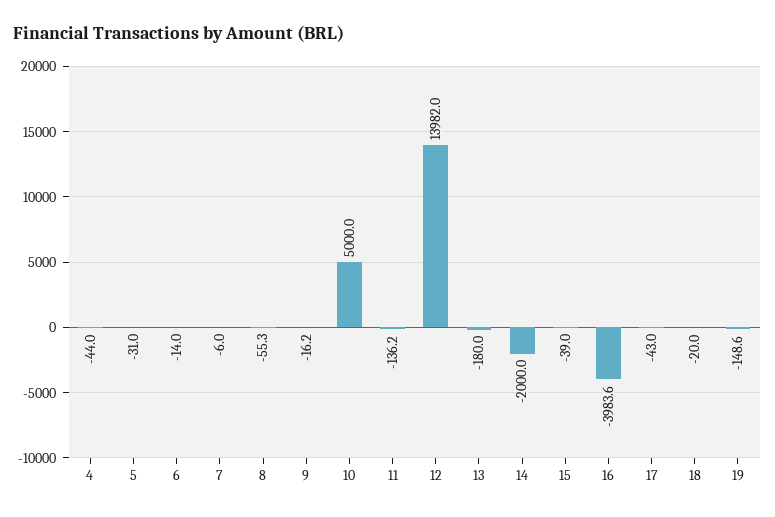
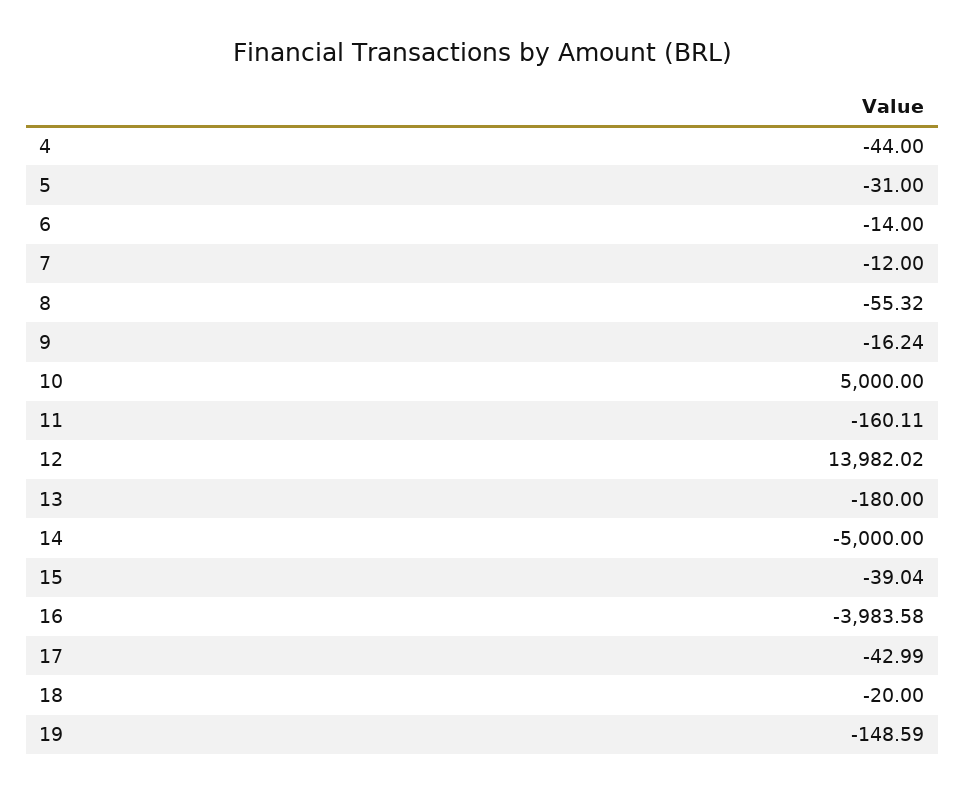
  {
    "4": -44,
    "5": -31,
    "6": -14,
-   "7": -6,
+   "7": -12,
    "8": -55.32,
    "9": -16.24,
    "10": 5000,
-   "11": -136.2,
+   "11": -160.11,
    "12": 13982.02,
    "13": -180,
-   "14": -2000,
+   "14": -5000,
    "15": -39.04,
    "16": -3983.58,
    "17": -42.99,
    "18": -20,
    "19": -148.59
  }

